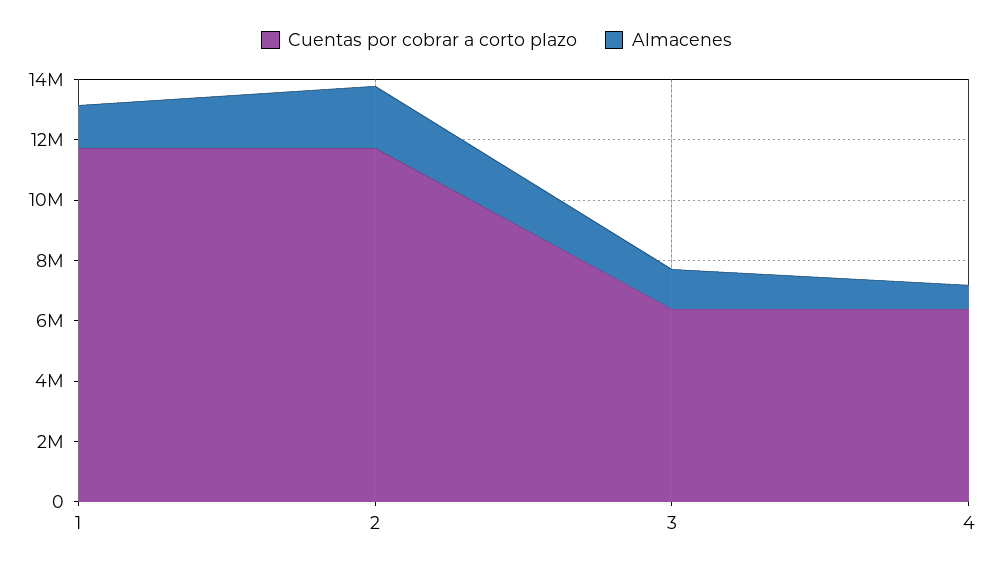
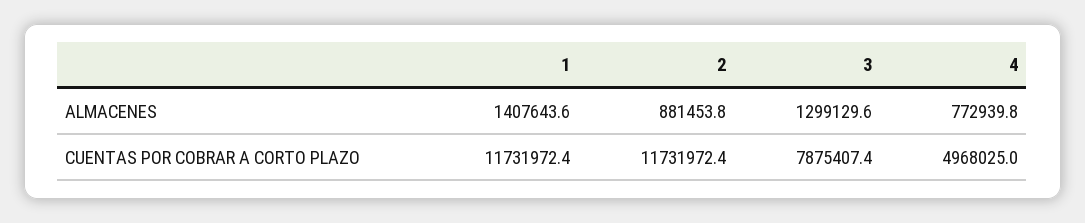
  {
    "Cuentas por cobrar a corto plazo": {
      "1": 11731972.4,
      "2": 11731972.4,
-     "3": 6500000,
+     "3": 7875407.4,
-     "4": 6500000
+     "4": 4968025
    },
    "Almacenes": {
      "1": 1407643.6,
-     "2": 2000000,
+     "2": 881453.8,
      "3": 1299129.6,
      "4": 772939.8
    }
  }

